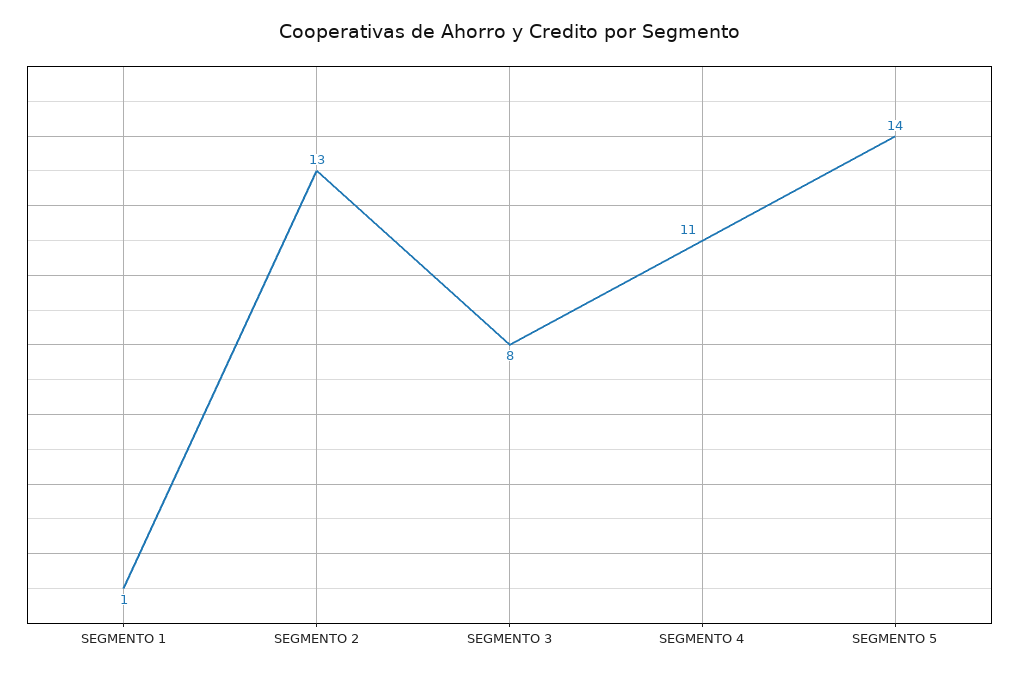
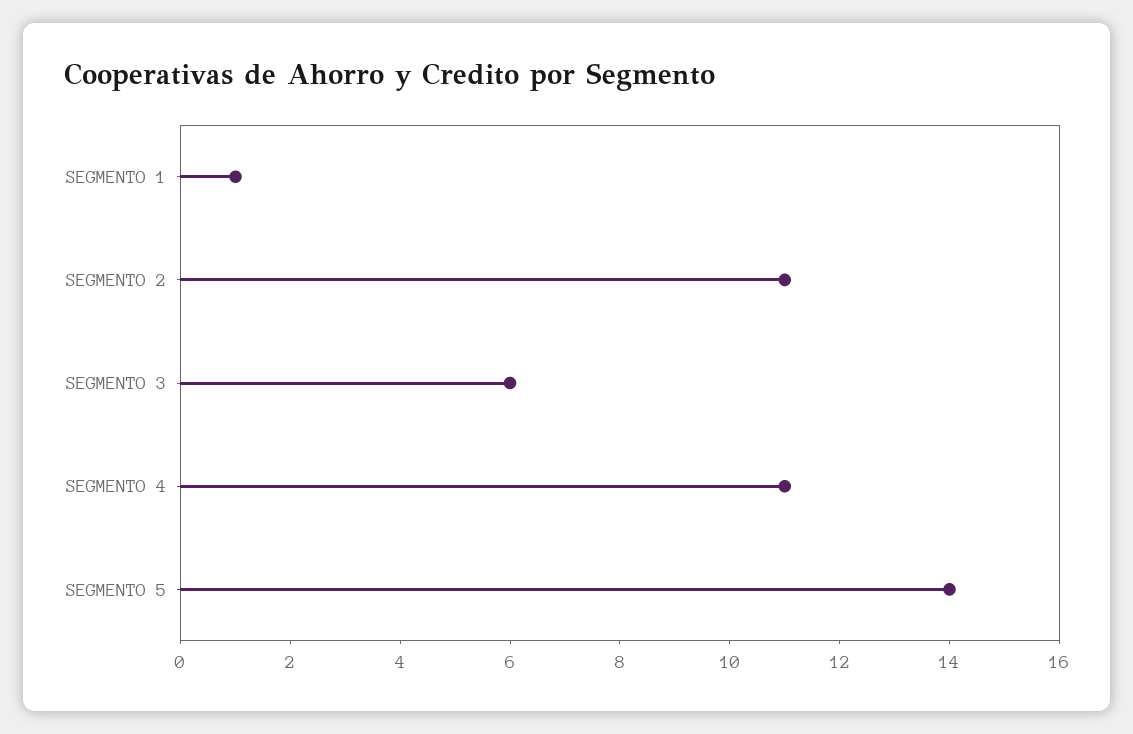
  {
    "SEGMENTO 1": 1,
-   "SEGMENTO 2": 13,
+   "SEGMENTO 2": 11,
-   "SEGMENTO 3": 8,
+   "SEGMENTO 3": 6,
    "SEGMENTO 4": 11,
    "SEGMENTO 5": 14
  }

